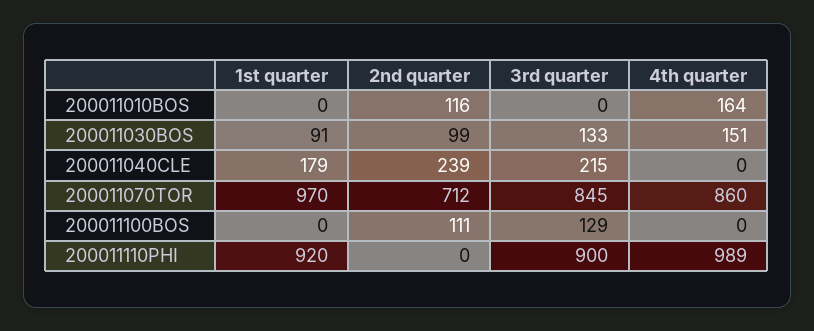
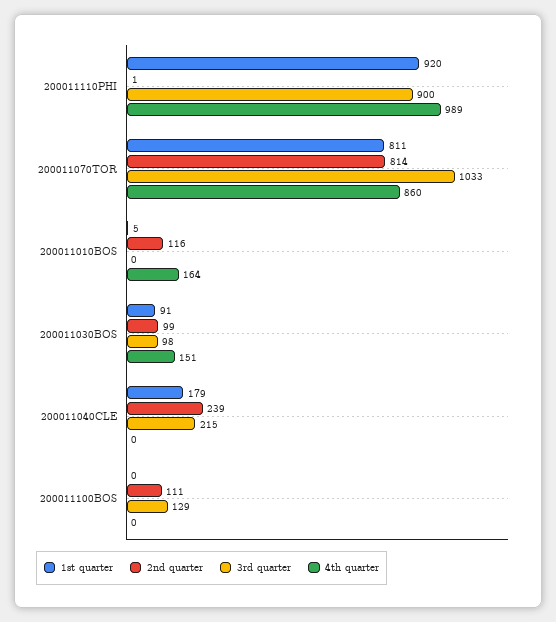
  {
    "1st quarter": {
-     "200011010BOS": 0,
+     "200011010BOS": 5,
      "200011030BOS": 91,
      "200011040CLE": 179,
-     "200011070TOR": 970,
+     "200011070TOR": 811,
      "200011100BOS": 0,
      "200011110PHI": 920
    },
    "2nd quarter": {
      "200011010BOS": 116,
      "200011030BOS": 99,
      "200011040CLE": 239,
-     "200011070TOR": 712,
+     "200011070TOR": 814,
      "200011100BOS": 111,
-     "200011110PHI": 0
+     "200011110PHI": 1
    },
    "3rd quarter": {
      "200011010BOS": 0,
-     "200011030BOS": 133,
+     "200011030BOS": 98,
      "200011040CLE": 215,
-     "200011070TOR": 845,
+     "200011070TOR": 1033,
      "200011100BOS": 129,
      "200011110PHI": 900
    },
    "4th quarter": {
      "200011010BOS": 164,
      "200011030BOS": 151,
      "200011040CLE": 0,
      "200011070TOR": 860,
      "200011100BOS": 0,
      "200011110PHI": 989
    }
  }

